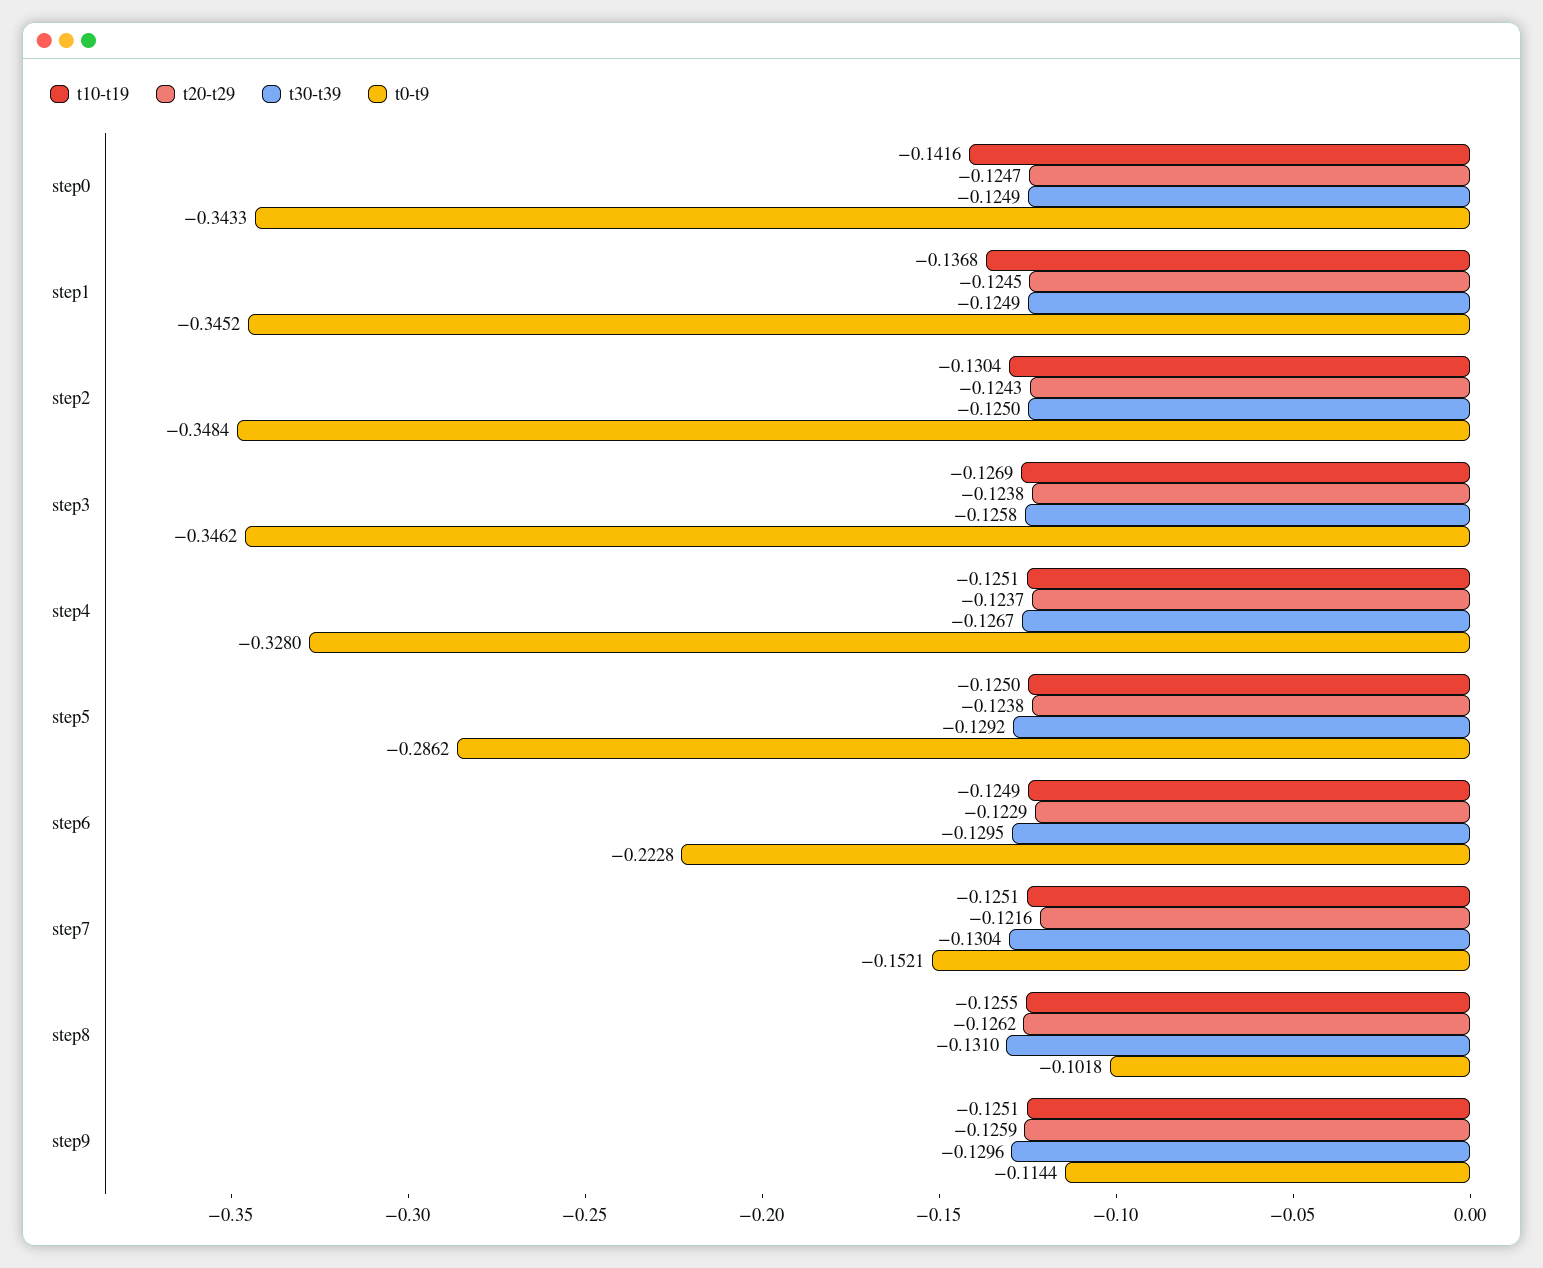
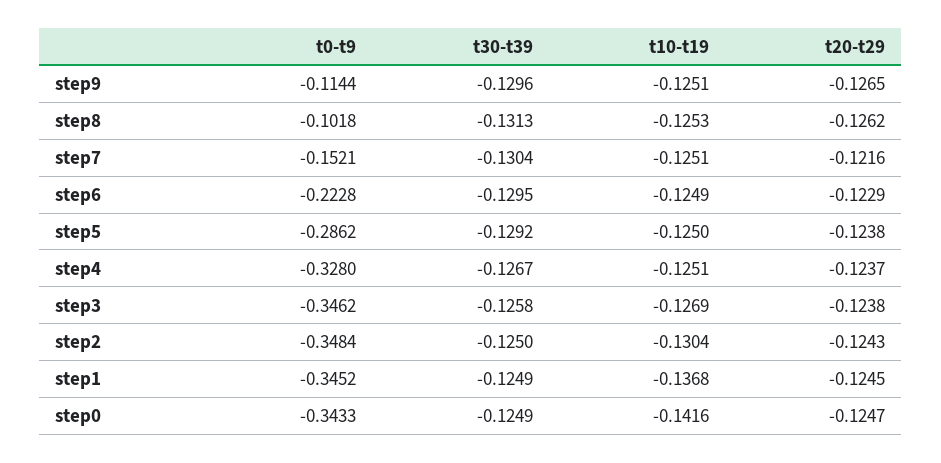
  {
    "t10-t19": {
      "step0": -0.1416,
      "step1": -0.1368,
      "step2": -0.1304,
      "step3": -0.1269,
      "step4": -0.1251,
      "step5": -0.125,
      "step6": -0.1249,
      "step7": -0.1251,
-     "step8": -0.1255,
+     "step8": -0.1253,
      "step9": -0.1251
    },
    "t20-t29": {
      "step0": -0.1247,
      "step1": -0.1245,
      "step2": -0.1243,
      "step3": -0.1238,
      "step4": -0.1237,
      "step5": -0.1238,
      "step6": -0.1229,
      "step7": -0.1216,
      "step8": -0.1262,
-     "step9": -0.1259
+     "step9": -0.1265
    },
    "t30-t39": {
      "step0": -0.1249,
      "step1": -0.1249,
      "step2": -0.125,
      "step3": -0.1258,
      "step4": -0.1267,
      "step5": -0.1292,
      "step6": -0.1295,
      "step7": -0.1304,
-     "step8": -0.131,
+     "step8": -0.1313,
      "step9": -0.1296
    },
    "t0-t9": {
      "step0": -0.3433,
      "step1": -0.3452,
      "step2": -0.3484,
      "step3": -0.3462,
      "step4": -0.328,
      "step5": -0.2862,
      "step6": -0.2228,
      "step7": -0.1521,
      "step8": -0.1018,
      "step9": -0.1144
    }
  }

